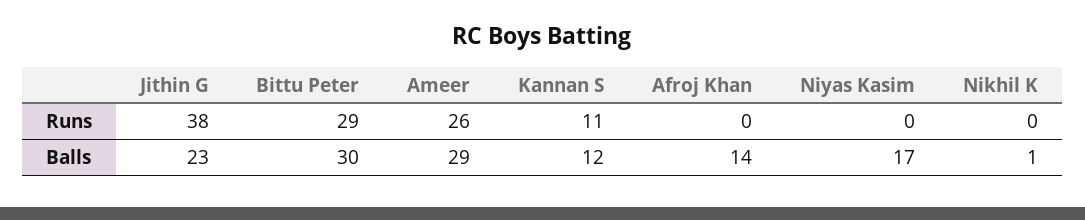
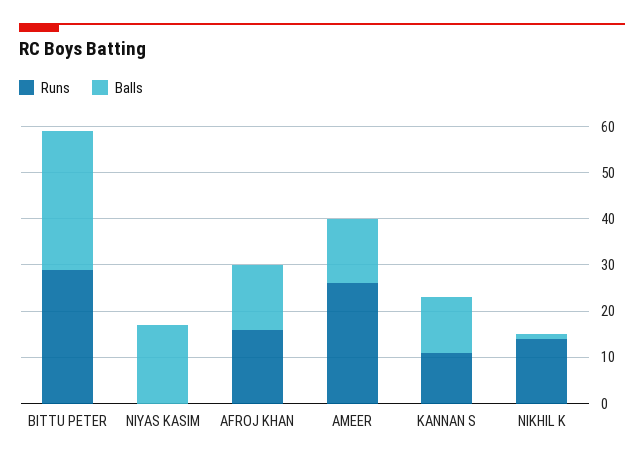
  {
    "Runs": {
-     "Jithin G": 38,
      "Bittu Peter": 29,
      "Ameer": 26,
      "Kannan S": 11,
-     "Afroj Khan": 0,
+     "Afroj Khan": 15,
      "Niyas Kasim": 0,
-     "Nikhil K": 0
+     "Nikhil K": 15
    },
    "Balls": {
-     "Jithin G": 23,
      "Bittu Peter": 30,
-     "Ameer": 29,
+     "Ameer": 15,
      "Kannan S": 12,
      "Afroj Khan": 14,
      "Niyas Kasim": 17,
      "Nikhil K": 1
    }
  }

